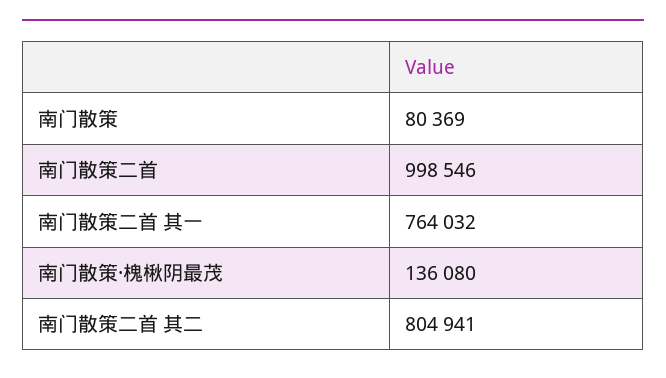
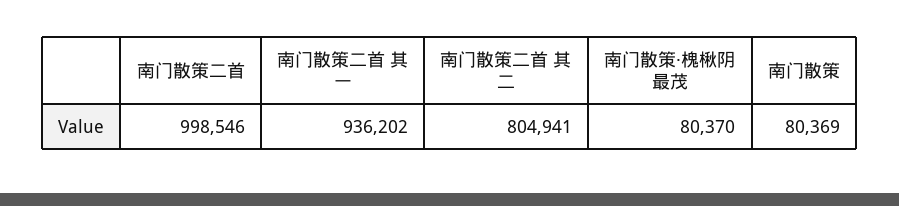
  {
    "南门散策": 80369,
    "南门散策二首": 998546,
-   "南门散策二首 其一": 764032,
+   "南门散策二首 其一": 936202,
-   "南门散策·槐楸阴最茂": 136080,
+   "南门散策·槐楸阴最茂": 80370,
    "南门散策二首 其二": 804941
  }

